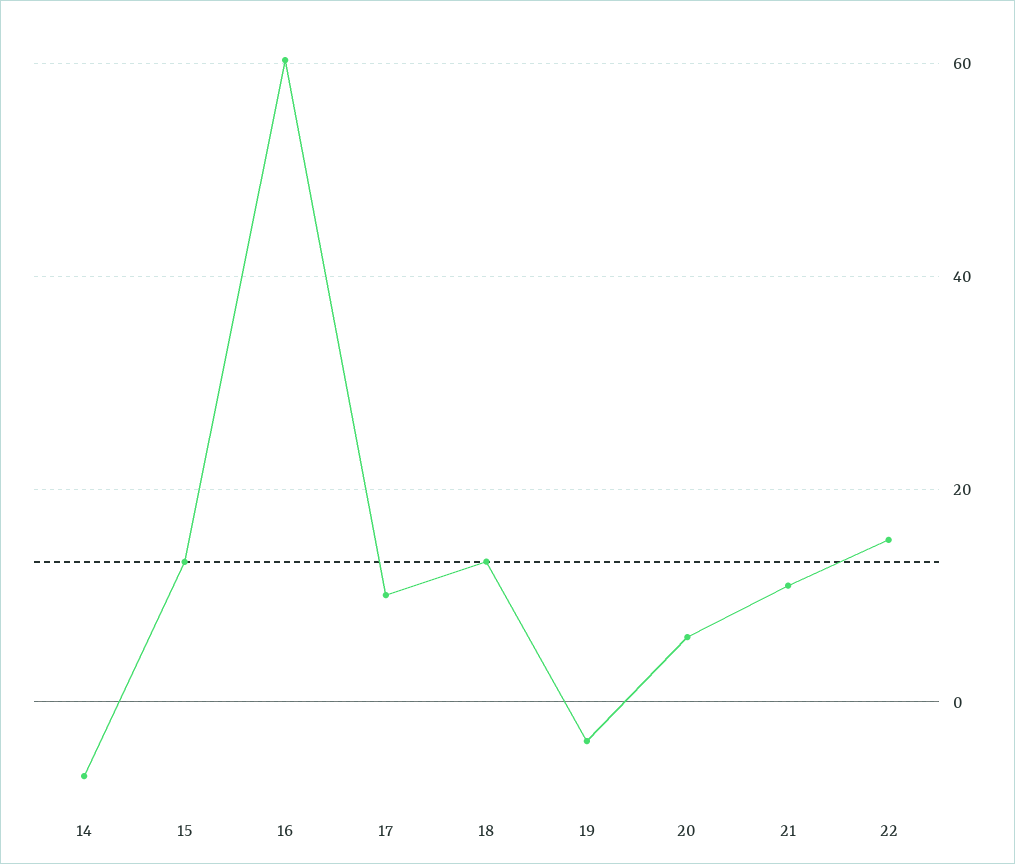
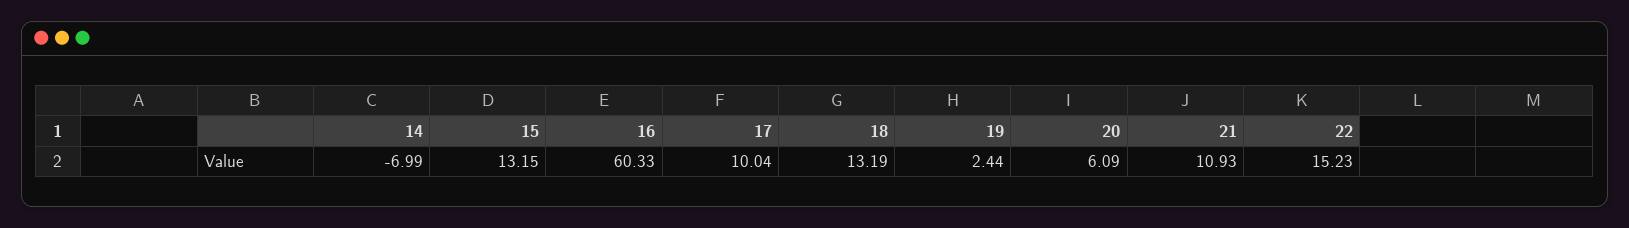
  {
    "14": -6.99,
    "15": 13.15,
    "16": 60.33,
    "17": 10.04,
    "18": 13.19,
-   "19": -4,
+   "19": 2.44,
    "20": 6.09,
    "21": 10.93,
    "22": 15.23
  }

